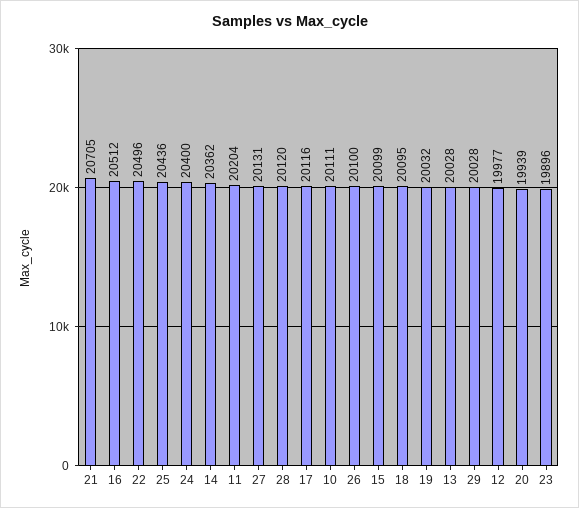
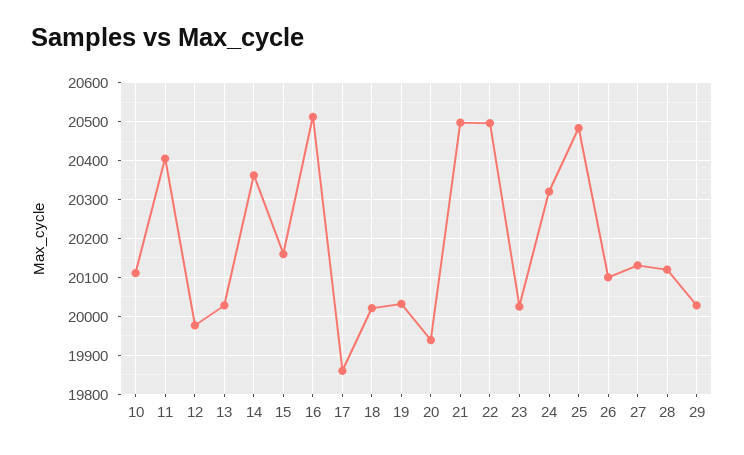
  {
-   "21": 20705,
+   "21": 20500,
    "16": 20512,
    "22": 20496,
-   "25": 20436,
+   "25": 20480,
-   "24": 20400,
+   "24": 20320,
    "14": 20362,
-   "11": 20204,
+   "11": 20400,
    "27": 20131,
    "28": 20120,
-   "17": 20116,
+   "17": 19860,
    "10": 20111,
    "26": 20100,
-   "15": 20099,
+   "15": 20160,
-   "18": 20095,
+   "18": 20020,
    "19": 20032,
    "13": 20028,
    "29": 20028,
    "12": 19977,
    "20": 19939,
-   "23": 19896
+   "23": 20020
  }

